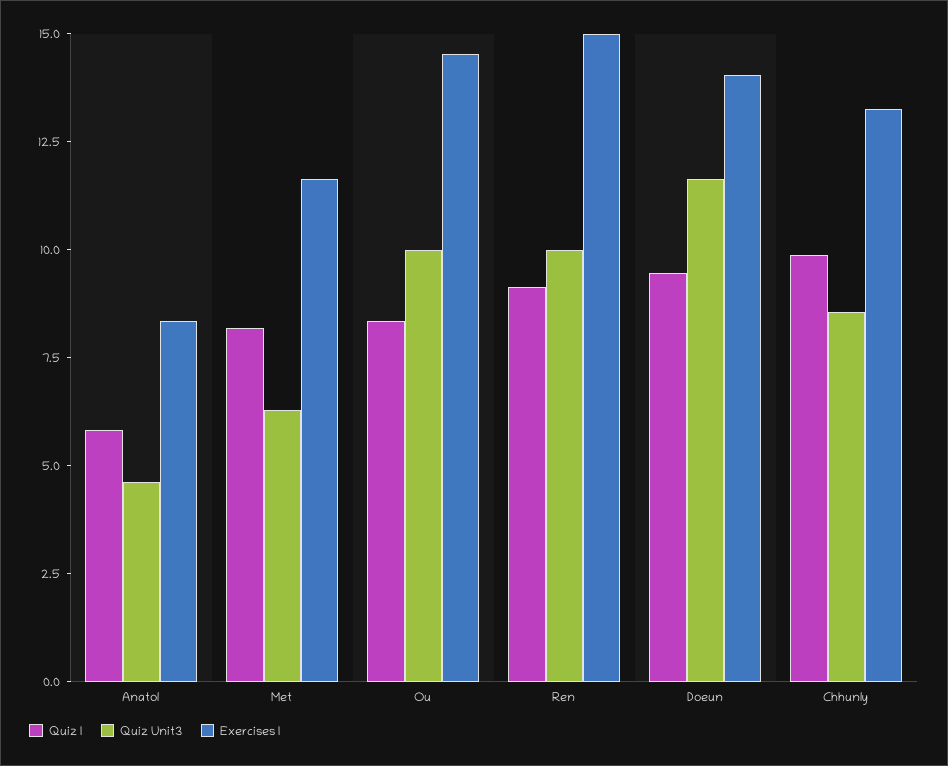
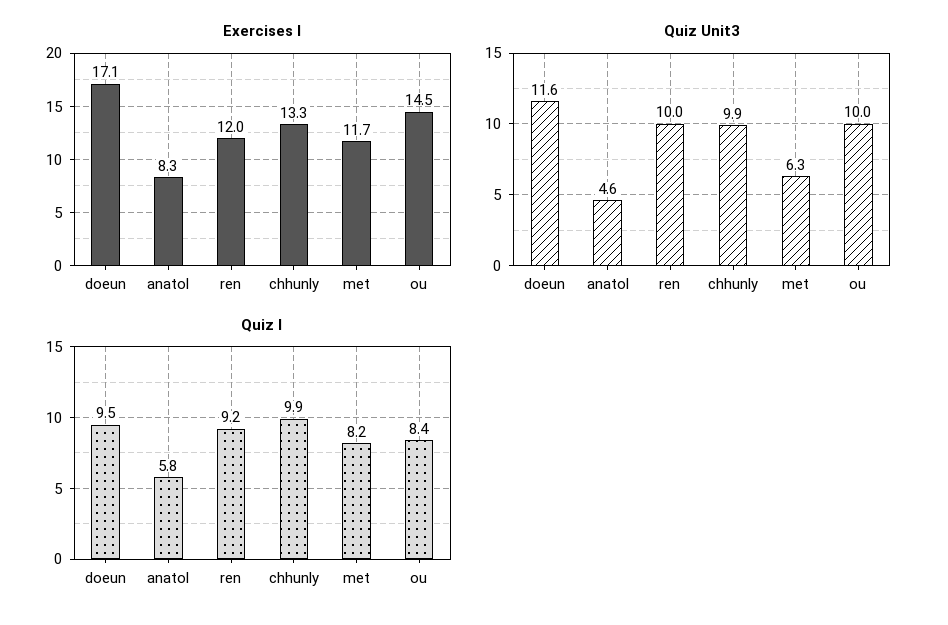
  {
    "Quiz I": {
      "Anatol": 5.8,
      "Met": 8.2,
      "Ou": 8.4,
      "Ren": 9.2,
      "Doeun": 9.5,
      "Chhunly": 9.9
    },
    "Quiz Unit3": {
      "Anatol": 4.6,
      "Met": 6.3,
      "Ou": 10,
      "Ren": 10,
      "Doeun": 11.6,
-     "Chhunly": 8.5
+     "Chhunly": 9.9
    },
    "Exercises I": {
      "Anatol": 8.3,
      "Met": 11.7,
      "Ou": 14.5,
-     "Ren": 15,
+     "Ren": 12,
-     "Doeun": 14,
+     "Doeun": 17.1,
      "Chhunly": 13.3
    }
  }

